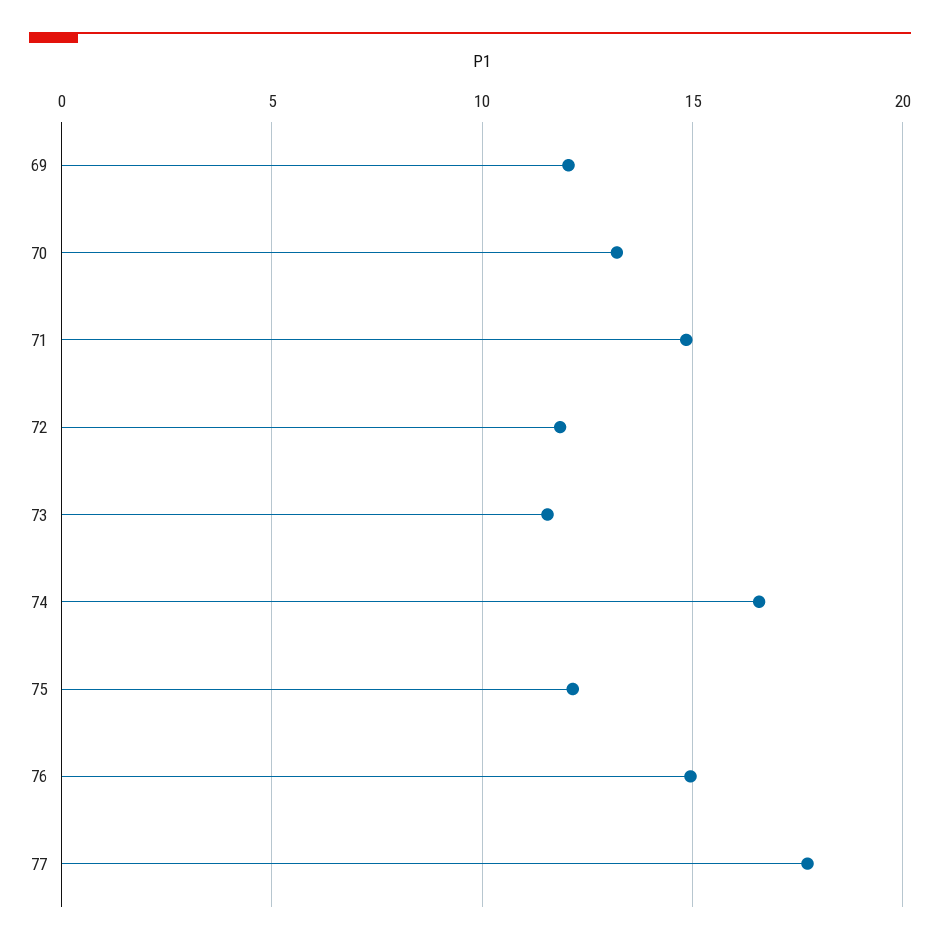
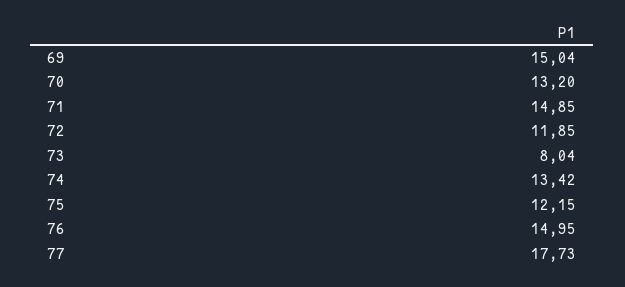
  {
-   "69": 12,
+   "69": 15.04,
    "70": 13.2,
    "71": 14.85,
    "72": 11.85,
-   "73": 11.5,
+   "73": 8.04,
-   "74": 16.5,
+   "74": 13.42,
    "75": 12.15,
    "76": 14.95,
    "77": 17.73
  }

